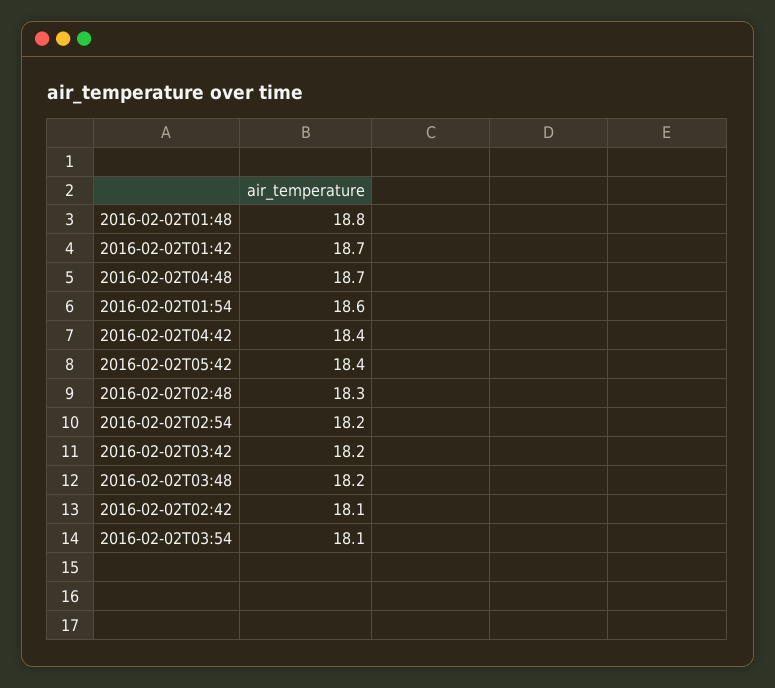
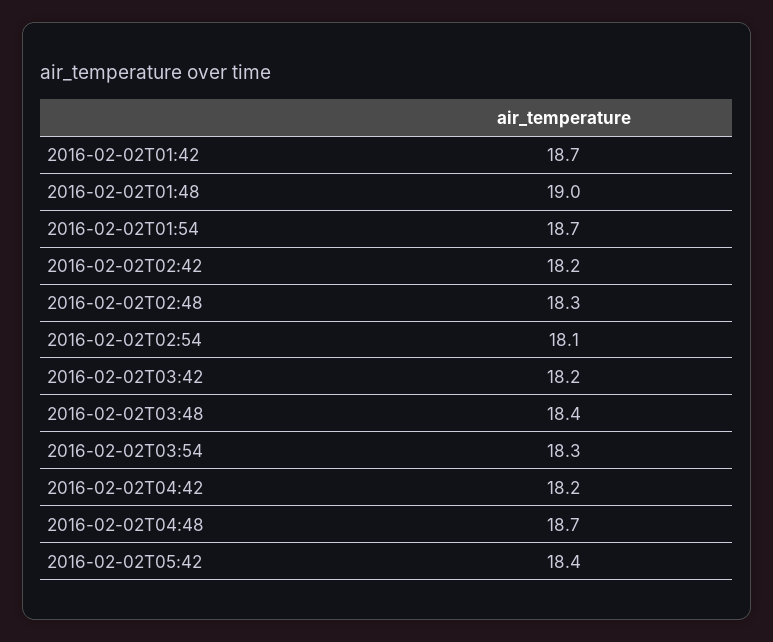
  {
-   "2016-02-02T01:48": 18.8,
+   "2016-02-02T01:48": 19,
    "2016-02-02T01:42": 18.7,
    "2016-02-02T04:48": 18.7,
-   "2016-02-02T01:54": 18.6,
+   "2016-02-02T01:54": 18.7,
-   "2016-02-02T04:42": 18.4,
+   "2016-02-02T04:42": 18.2,
    "2016-02-02T05:42": 18.4,
    "2016-02-02T02:48": 18.3,
-   "2016-02-02T02:54": 18.2,
+   "2016-02-02T02:54": 18.1,
    "2016-02-02T03:42": 18.2,
-   "2016-02-02T03:48": 18.2,
+   "2016-02-02T03:48": 18.4,
-   "2016-02-02T02:42": 18.1,
+   "2016-02-02T02:42": 18.2,
-   "2016-02-02T03:54": 18.1
+   "2016-02-02T03:54": 18.3
  }

